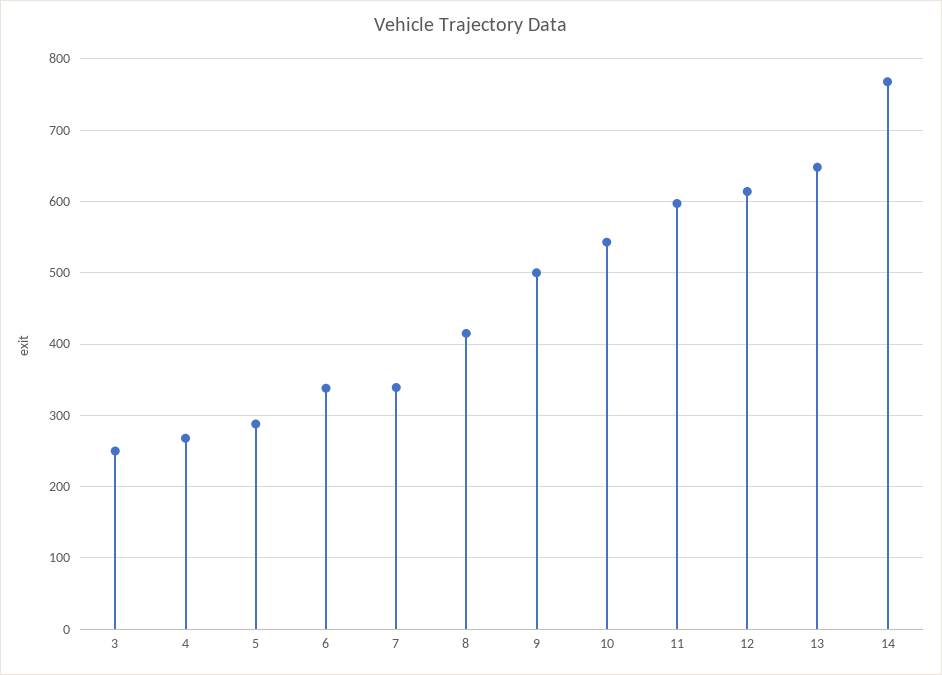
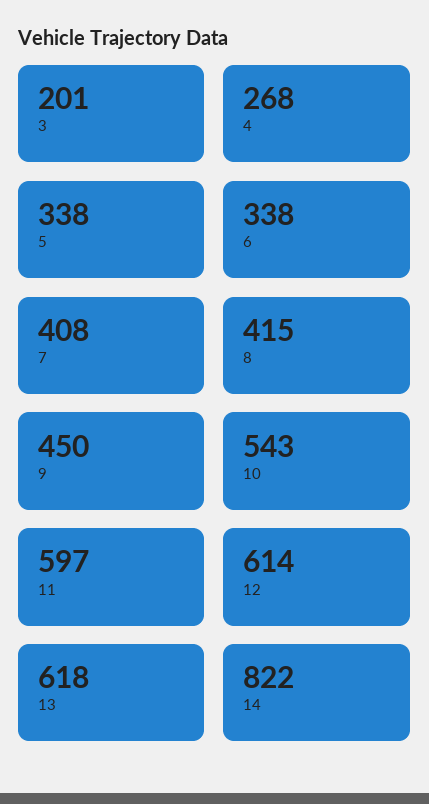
  {
-   "3": 250,
+   "3": 201,
    "4": 268,
-   "5": 290,
+   "5": 338,
    "6": 338,
-   "7": 340,
+   "7": 408,
    "8": 415,
-   "9": 500,
+   "9": 450,
    "10": 543,
    "11": 597,
    "12": 614,
-   "13": 650,
+   "13": 618,
-   "14": 770
+   "14": 822
  }

